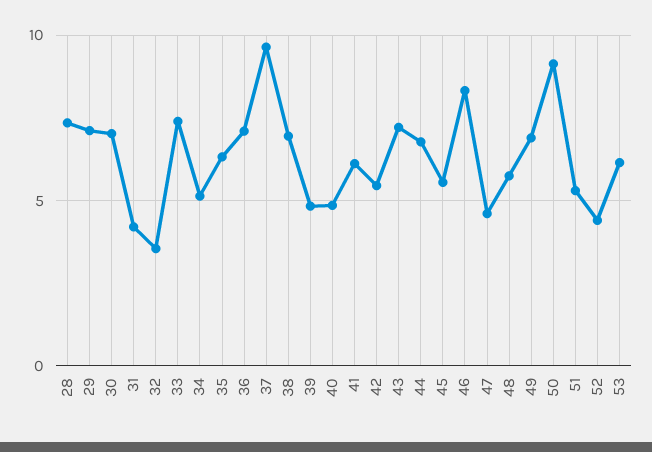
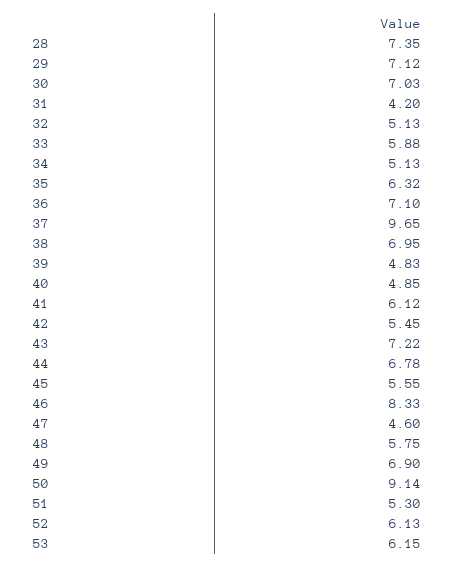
  {
    "28": 7.35,
    "29": 7.12,
    "30": 7.03,
    "31": 4.2,
-   "32": 3.5,
+   "32": 5.13,
-   "33": 7.5,
+   "33": 5.88,
    "34": 5.13,
    "35": 6.32,
    "36": 7.1,
    "37": 9.65,
    "38": 6.95,
    "39": 4.83,
    "40": 4.85,
    "41": 6.12,
    "42": 5.45,
    "43": 7.22,
    "44": 6.78,
    "45": 5.55,
    "46": 8.33,
    "47": 4.6,
    "48": 5.75,
    "49": 6.9,
    "50": 9.14,
    "51": 5.3,
-   "52": 4.5,
+   "52": 6.13,
    "53": 6.15
  }

